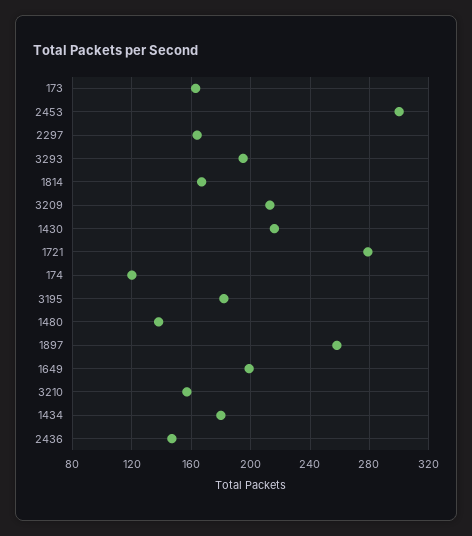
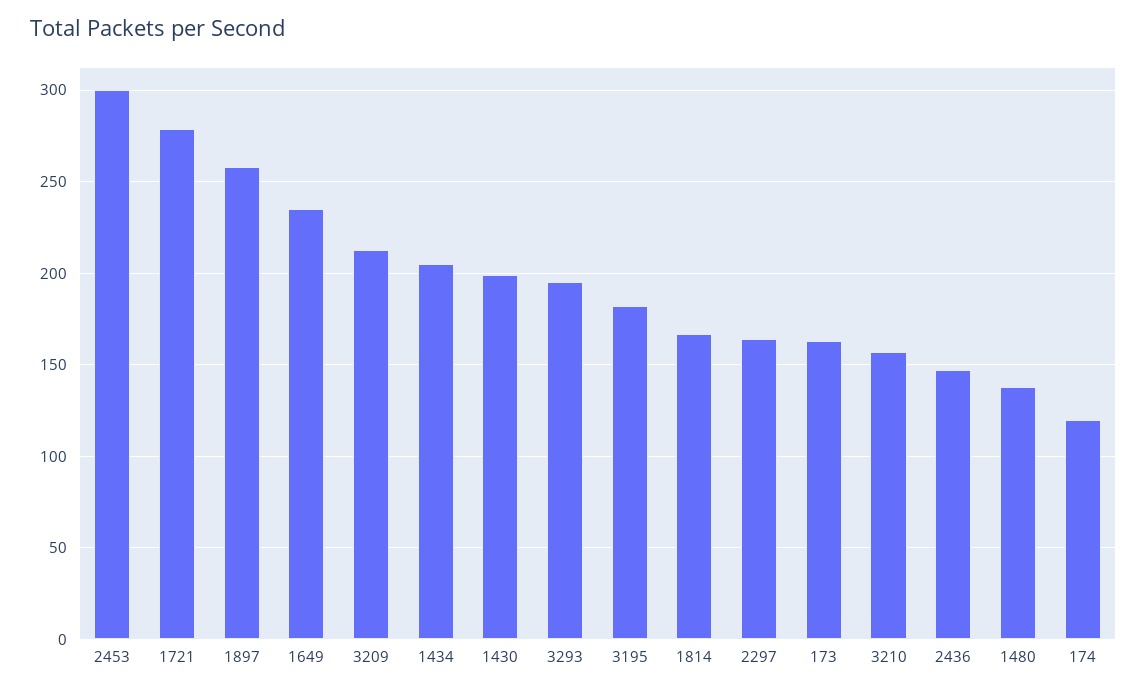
  {
    "173": 165,
    "2453": 300,
    "2297": 165,
    "3293": 195,
    "1814": 165,
    "3209": 215,
-   "1430": 215,
+   "1430": 200,
    "1721": 280,
    "174": 120,
    "3195": 180,
    "1480": 140,
    "1897": 260,
-   "1649": 200,
+   "1649": 235,
    "3210": 155,
-   "1434": 180,
+   "1434": 205,
    "2436": 145
  }

